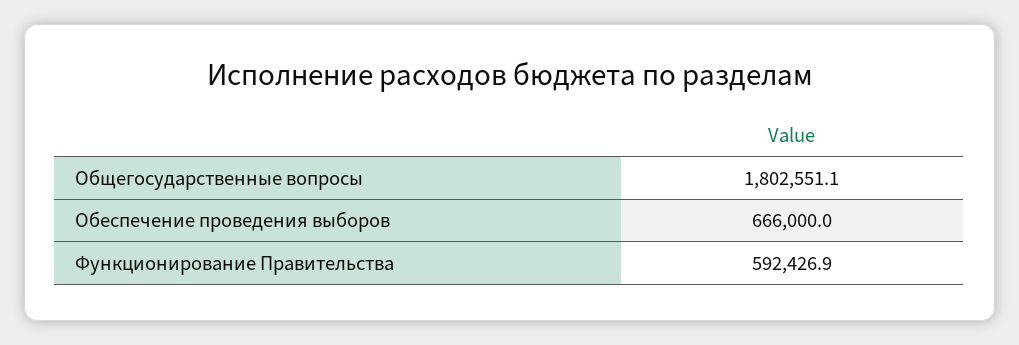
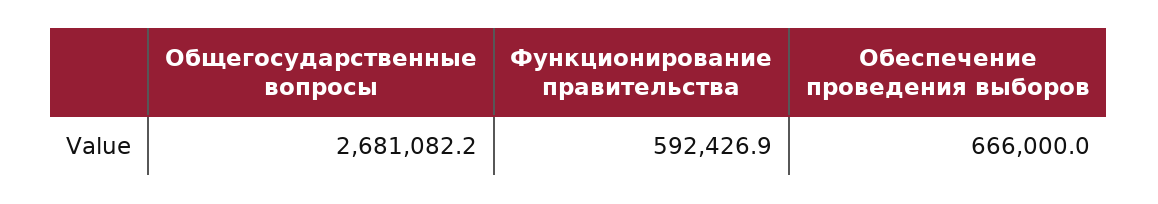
  {
-   "Общегосударственные вопросы": 1802551.1,
+   "Общегосударственные вопросы": 2681082.2,
    "Обеспечение проведения выборов": 666000,
    "Функционирование Правительства": 592426.9
  }

